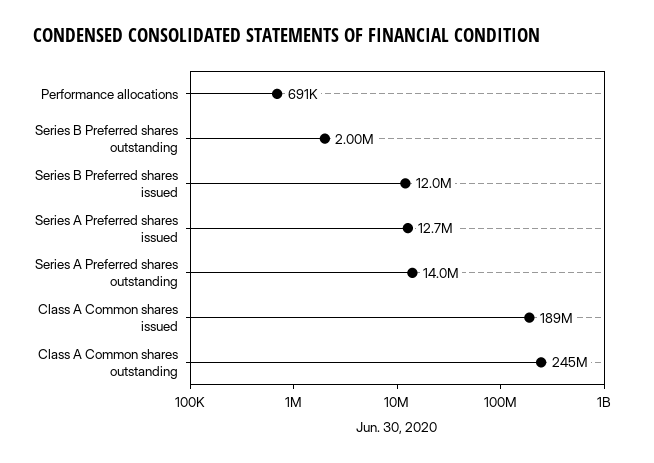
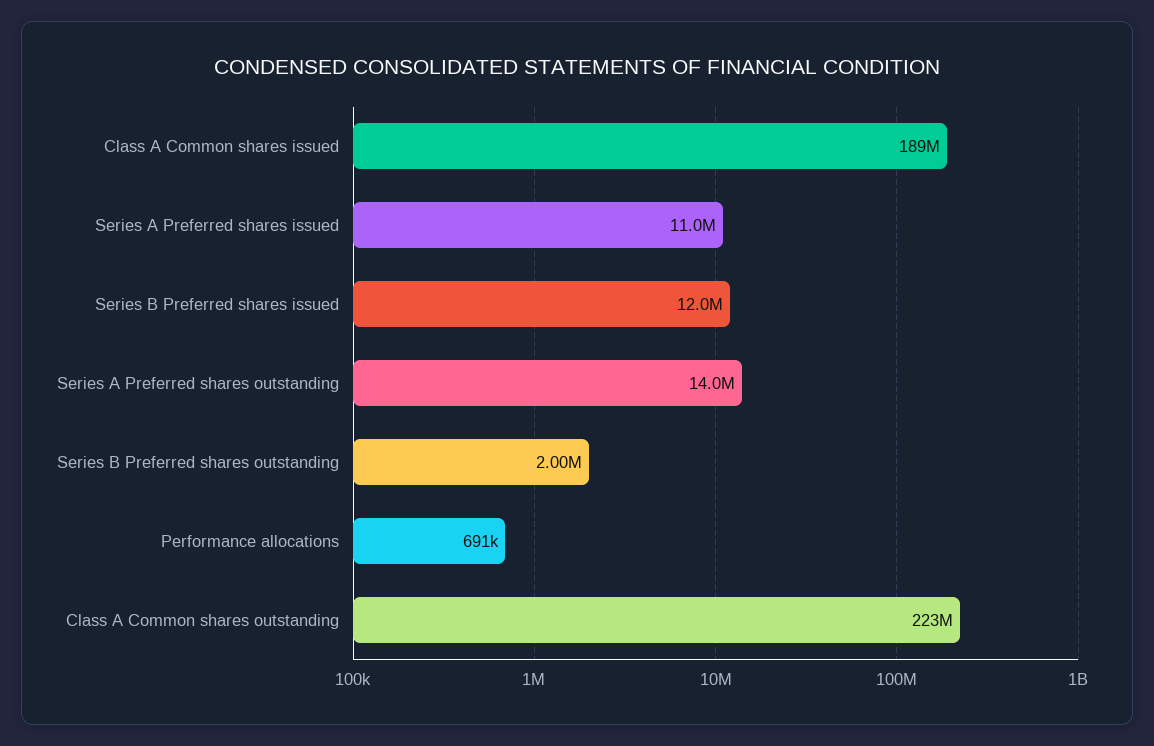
  {
    "Performance allocations": 691000,
    "Series B Preferred shares outstanding": 2000000,
    "Series B Preferred shares issued": 12000000,
-   "Series A Preferred shares issued": 12700000,
+   "Series A Preferred shares issued": 11000000,
    "Series A Preferred shares outstanding": 14000000,
    "Class A Common shares issued": 189000000,
-   "Class A Common shares outstanding": 245000000
+   "Class A Common shares outstanding": 223000000
  }

